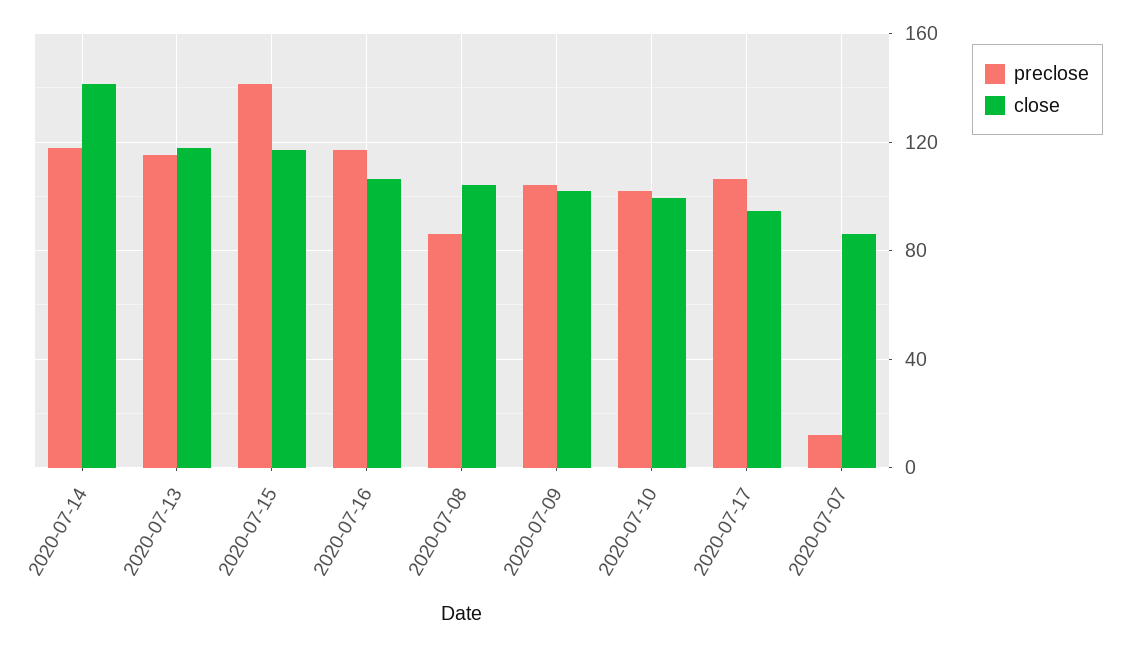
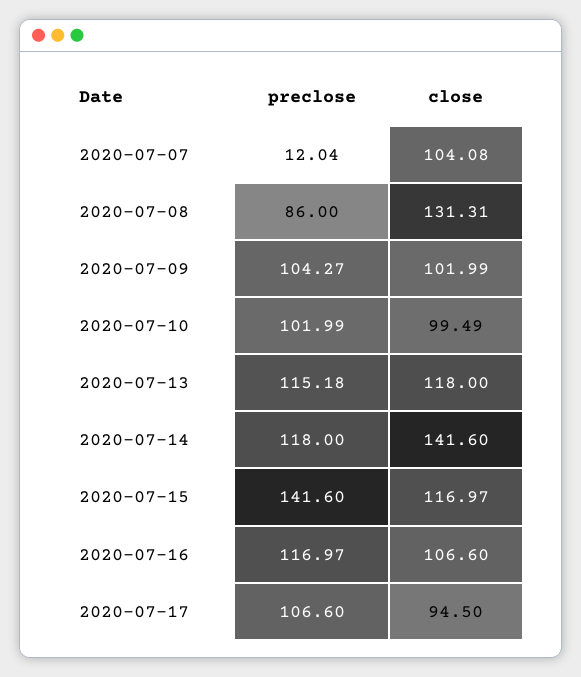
  {
    "preclose": {
      "2020-07-14": 118,
      "2020-07-13": 115.18,
      "2020-07-15": 141.6,
      "2020-07-16": 116.97,
      "2020-07-08": 86,
      "2020-07-09": 104.27,
      "2020-07-10": 101.99,
      "2020-07-17": 106.6,
      "2020-07-07": 12.04
    },
    "close": {
      "2020-07-14": 141.6,
      "2020-07-13": 118,
      "2020-07-15": 116.97,
      "2020-07-16": 106.6,
-     "2020-07-08": 105,
+     "2020-07-08": 131.31,
      "2020-07-09": 101.99,
      "2020-07-10": 99.49,
      "2020-07-17": 94.5,
-     "2020-07-07": 85
+     "2020-07-07": 104.08
    }
  }

